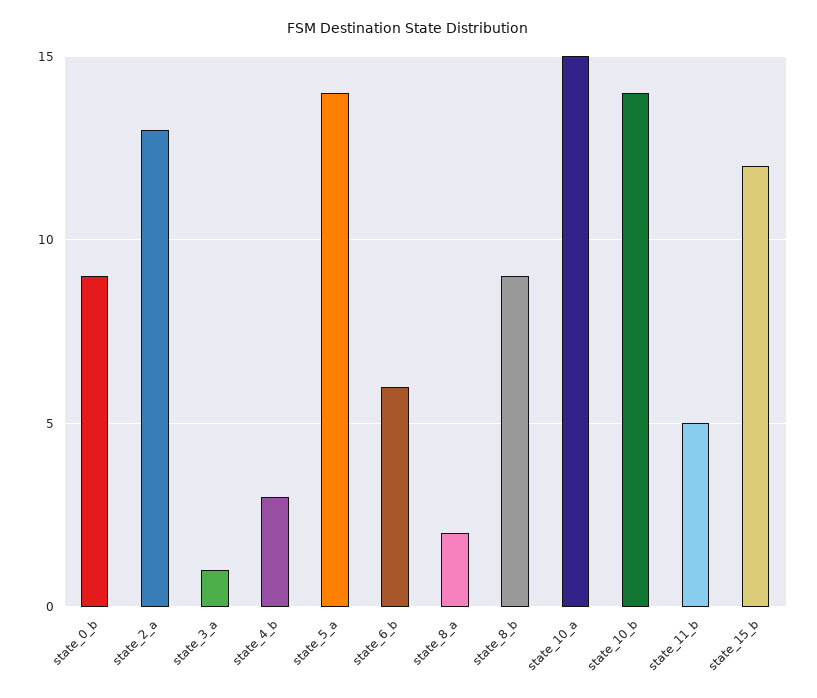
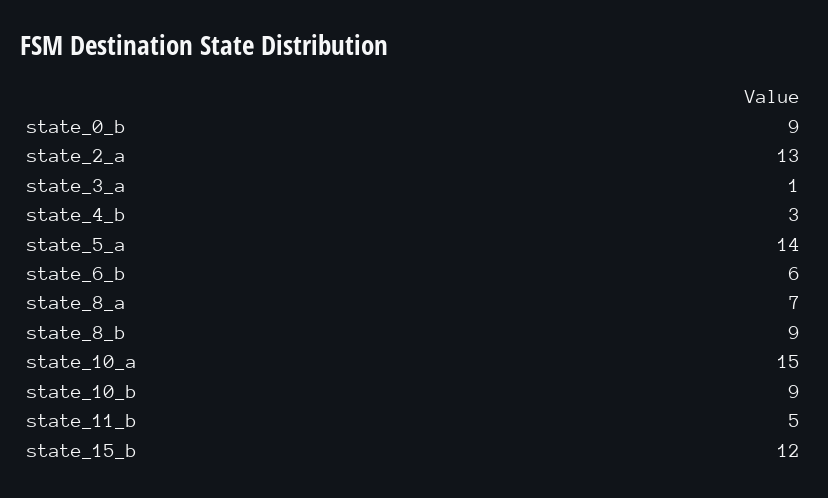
  {
    "state_0_b": 9,
    "state_2_a": 13,
    "state_3_a": 1,
    "state_4_b": 3,
    "state_5_a": 14,
    "state_6_b": 6,
-   "state_8_a": 2,
+   "state_8_a": 7,
    "state_8_b": 9,
    "state_10_a": 15,
-   "state_10_b": 14,
+   "state_10_b": 9,
    "state_11_b": 5,
    "state_15_b": 12
  }

